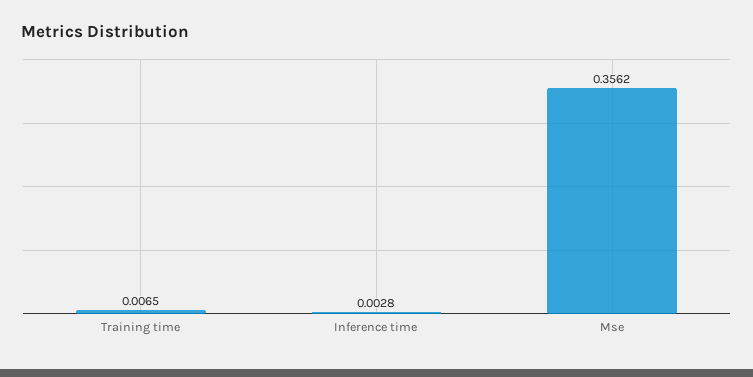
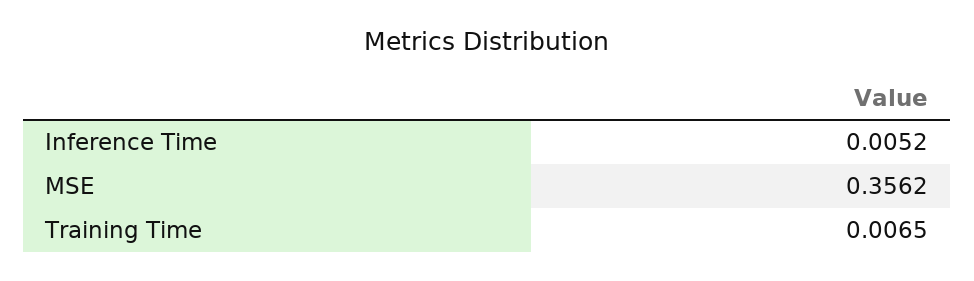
  {
    "Training time": 0.0065,
-   "Inference time": 0.0028,
+   "Inference time": 0.0052,
    "Mse": 0.3562
  }

